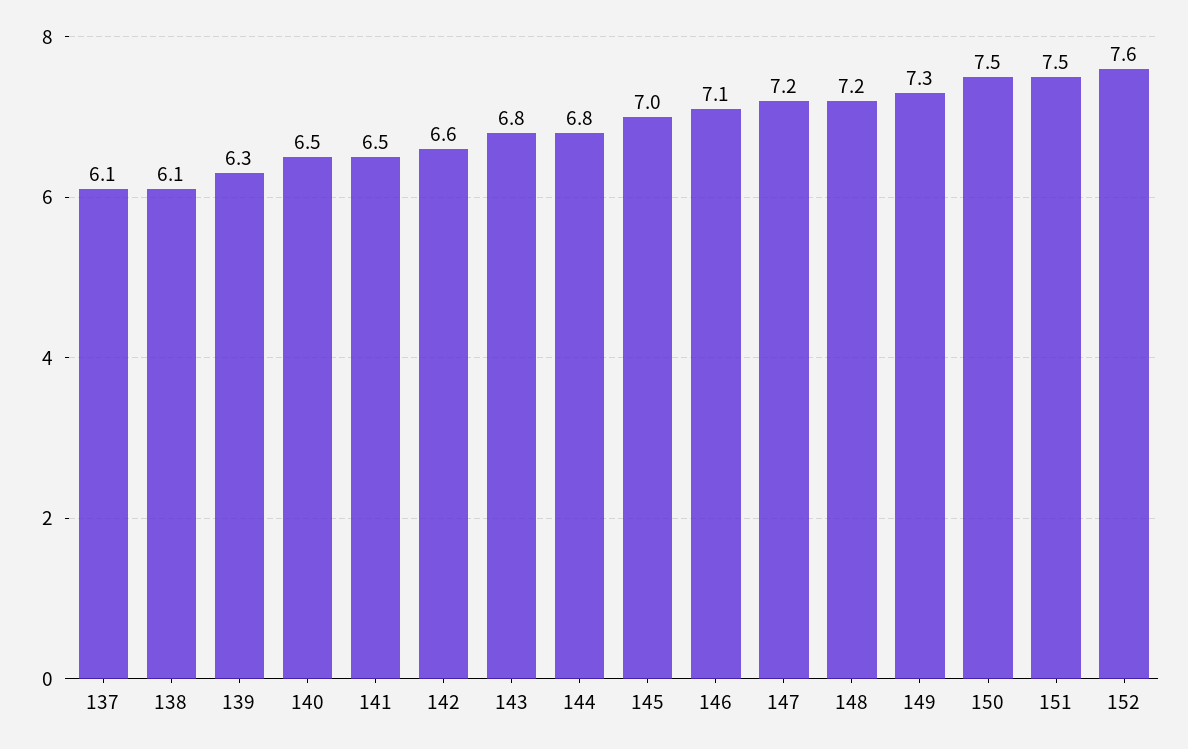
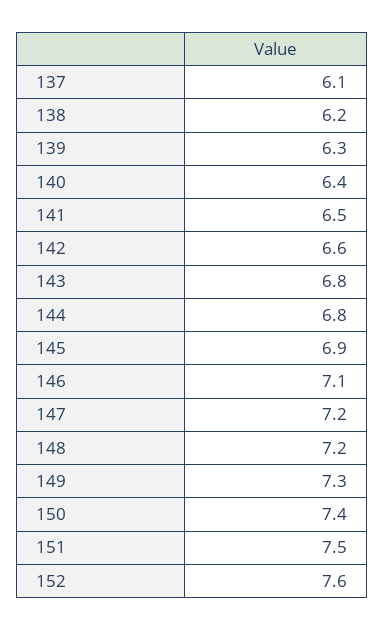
  {
    "137": 6.1,
-   "138": 6.1,
+   "138": 6.2,
    "139": 6.3,
-   "140": 6.5,
+   "140": 6.4,
    "141": 6.5,
    "142": 6.6,
    "143": 6.8,
    "144": 6.8,
-   "145": 7,
+   "145": 6.9,
    "146": 7.1,
    "147": 7.2,
    "148": 7.2,
    "149": 7.3,
-   "150": 7.5,
+   "150": 7.4,
    "151": 7.5,
    "152": 7.6
  }

